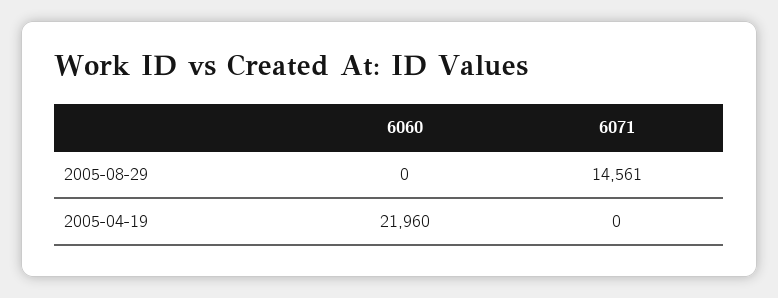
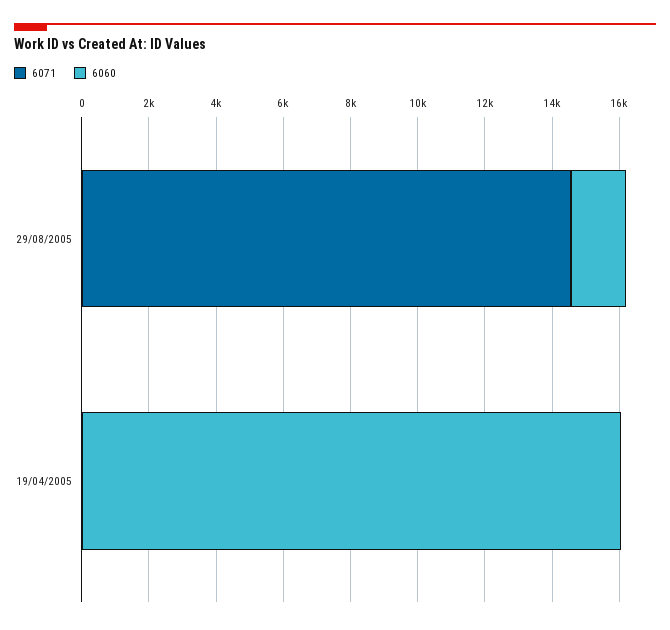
  {
    "6060": {
-     "2005-08-29": 0,
+     "2005-08-29": 1500,
-     "2005-04-19": 21960
+     "2005-04-19": 16000
    },
    "6071": {
      "2005-08-29": 14561,
      "2005-04-19": 0
    }
  }

